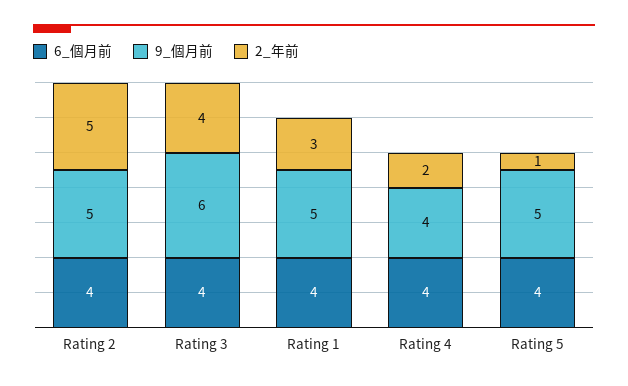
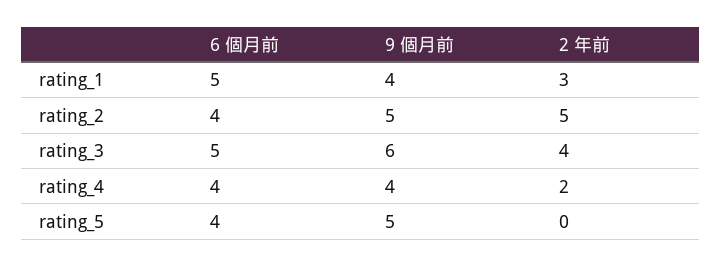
  {
    "6_個月前": {
      "Rating 2": 4,
-     "Rating 3": 4,
+     "Rating 3": 5,
-     "Rating 1": 4,
+     "Rating 1": 5,
      "Rating 4": 4,
      "Rating 5": 4
    },
    "9_個月前": {
      "Rating 2": 5,
      "Rating 3": 6,
-     "Rating 1": 5,
+     "Rating 1": 4,
      "Rating 4": 4,
      "Rating 5": 5
    },
    "2_年前": {
      "Rating 2": 5,
      "Rating 3": 4,
      "Rating 1": 3,
      "Rating 4": 2,
-     "Rating 5": 1
+     "Rating 5": 0
    }
  }

